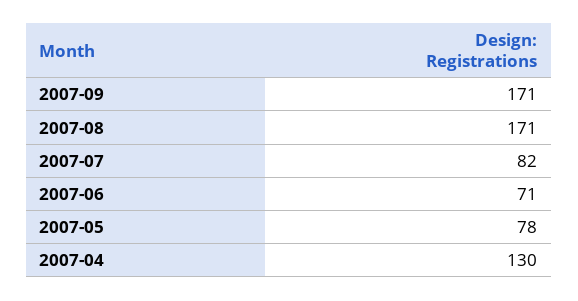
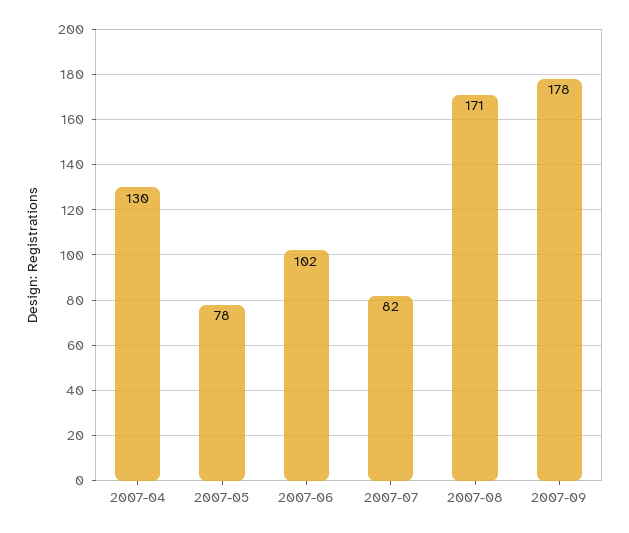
  {
-   "2007-09": 171,
+   "2007-09": 178,
    "2007-08": 171,
    "2007-07": 82,
-   "2007-06": 71,
+   "2007-06": 102,
    "2007-05": 78,
    "2007-04": 130
  }

